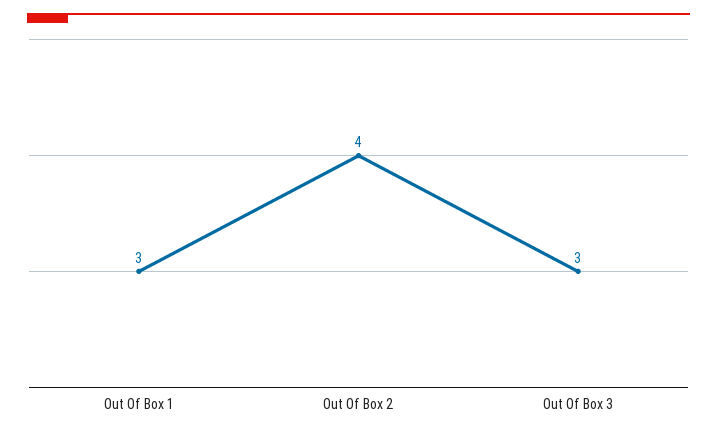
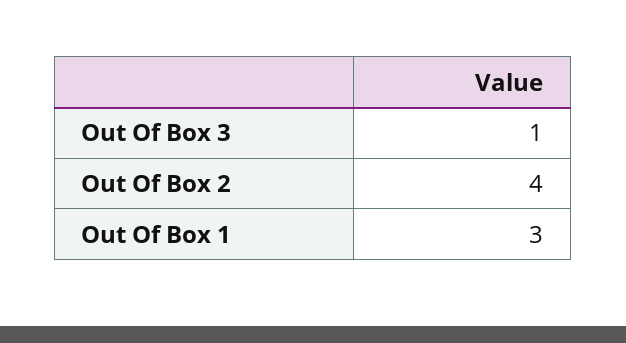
  {
    "Out Of Box 1": 3,
    "Out Of Box 2": 4,
-   "Out Of Box 3": 3
+   "Out Of Box 3": 1
  }

